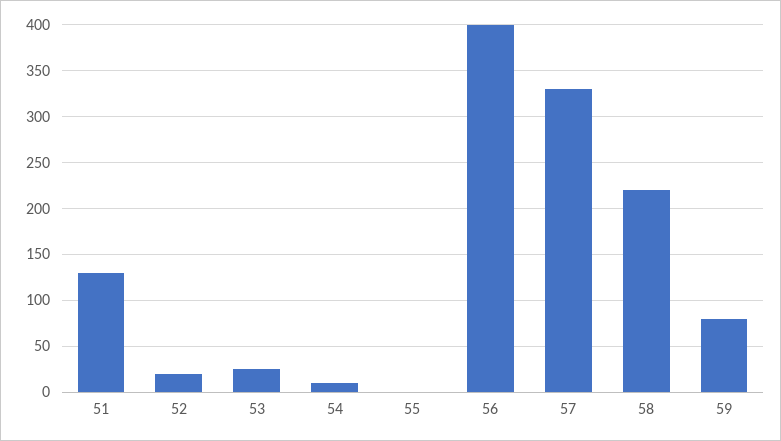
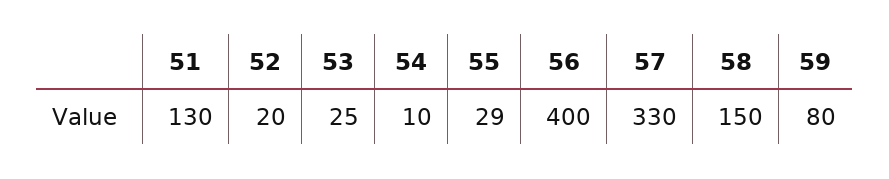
  {
    "51": 130,
    "52": 20,
    "53": 25,
    "54": 10,
-   "55": 0,
+   "55": 29,
    "56": 400,
    "57": 330,
-   "58": 220,
+   "58": 150,
    "59": 80
  }

